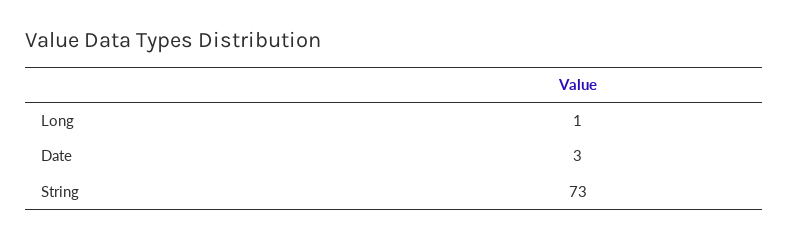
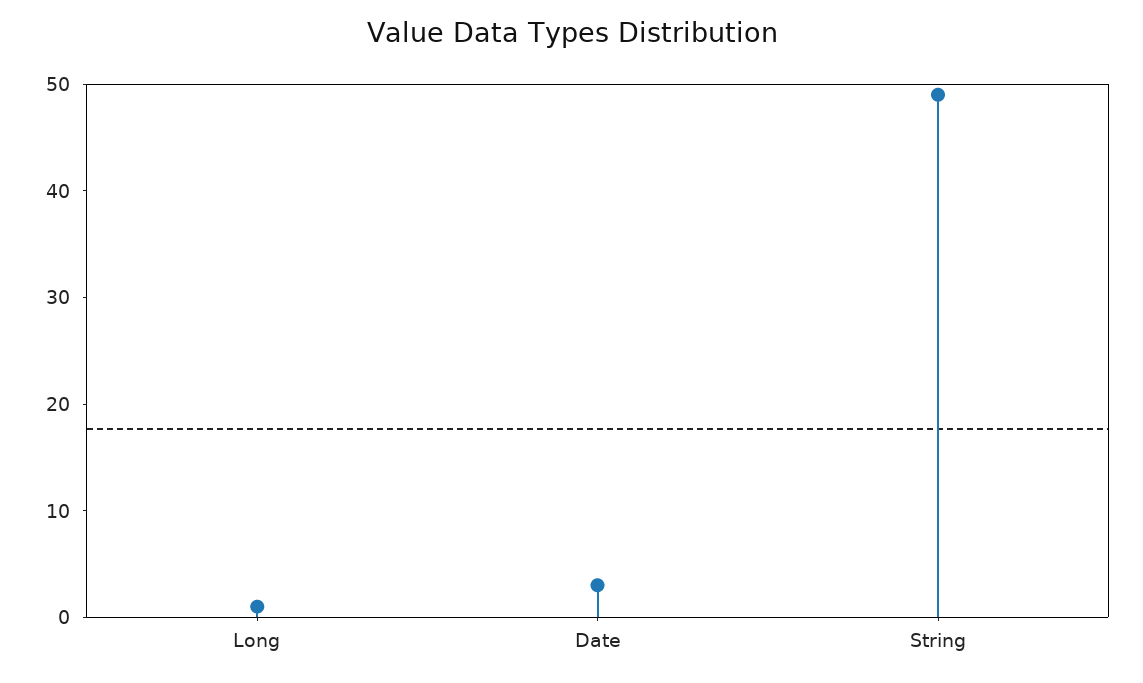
  {
    "Long": 1,
    "Date": 3,
-   "String": 73
+   "String": 49
  }

